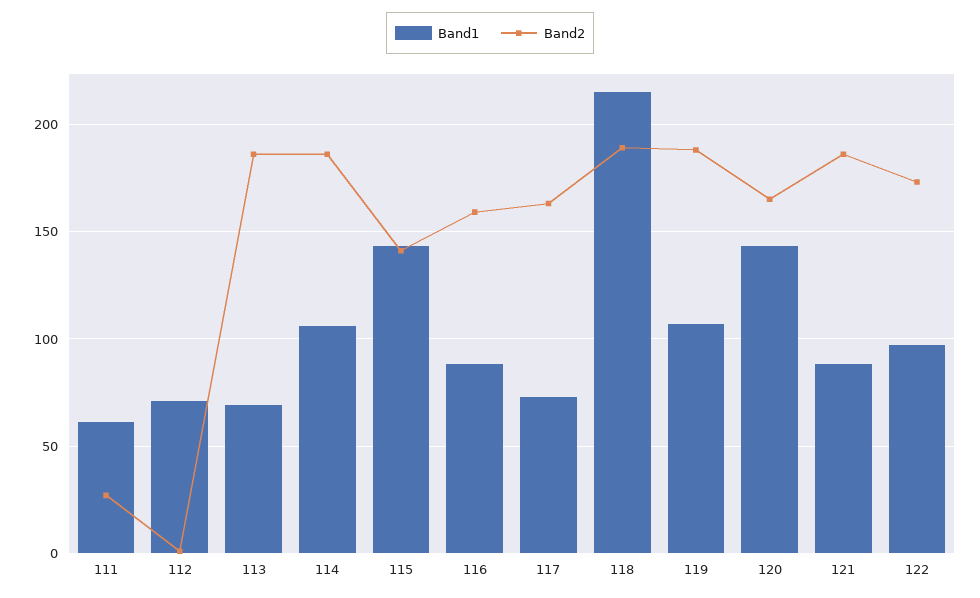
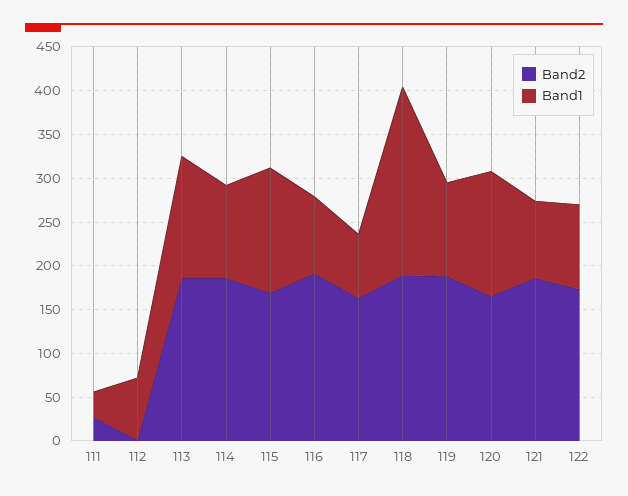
  {
    "Band1": {
-     "111": 60,
+     "111": 30,
      "112": 70,
-     "113": 70,
+     "113": 140,
      "114": 105,
      "115": 145,
      "116": 90,
      "117": 75,
      "118": 215,
      "119": 105,
      "120": 145,
      "121": 90,
      "122": 95
    },
    "Band2": {
      "111": 25,
      "112": 0,
      "113": 185,
      "114": 185,
-     "115": 140,
+     "115": 170,
-     "116": 160,
+     "116": 190,
      "117": 165,
      "118": 190,
      "119": 190,
      "120": 165,
      "121": 185,
      "122": 175
    }
  }

